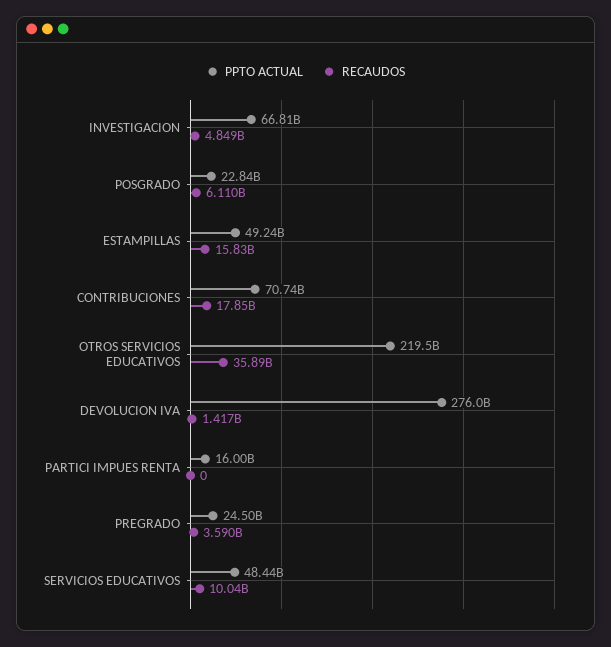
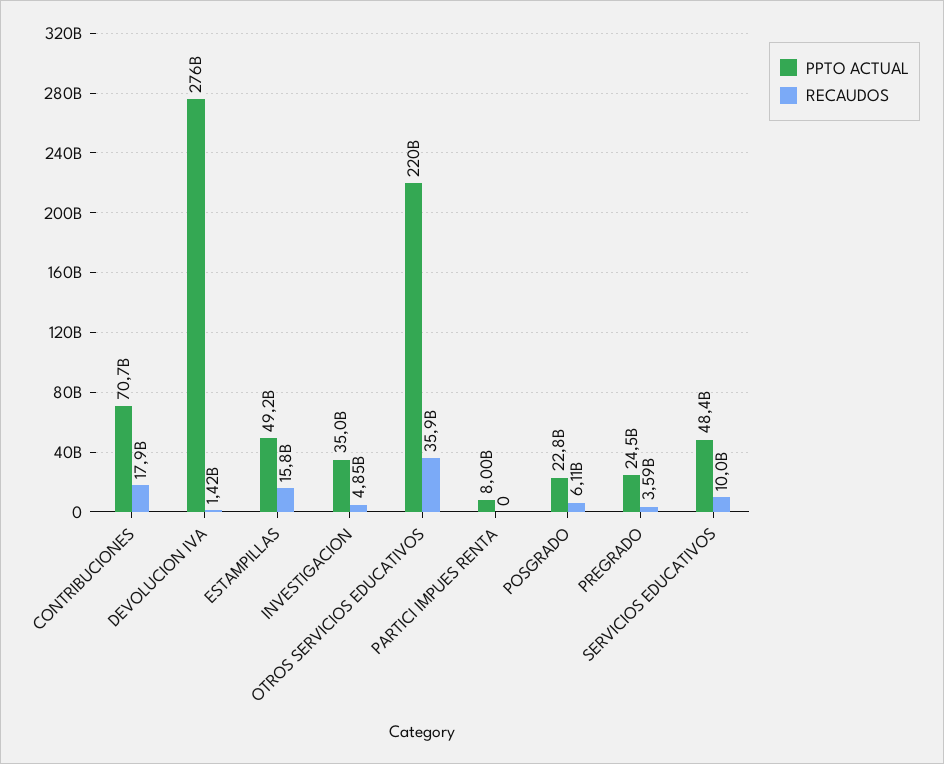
  {
    "PPTO ACTUAL": {
-     "INVESTIGACION": 66810000000,
+     "INVESTIGACION": 35000000000,
      "POSGRADO": 22840000000,
      "ESTAMPILLAS": 49240000000,
      "CONTRIBUCIONES": 70740000000,
      "OTROS SERVICIOS EDUCATIVOS": 219500000000,
      "DEVOLUCION IVA": 276000000000,
-     "PARTICI IMPUES RENTA": 16000000000,
+     "PARTICI IMPUES RENTA": 8000000000,
      "PREGRADO": 24500000000,
      "SERVICIOS EDUCATIVOS": 48440000000
    },
    "RECAUDOS": {
      "INVESTIGACION": 4849000000,
      "POSGRADO": 6110000000,
      "ESTAMPILLAS": 15830000000,
      "CONTRIBUCIONES": 17850000000,
      "OTROS SERVICIOS EDUCATIVOS": 35890000000,
      "DEVOLUCION IVA": 1417000000,
      "PARTICI IMPUES RENTA": 0,
      "PREGRADO": 3590000000,
      "SERVICIOS EDUCATIVOS": 10040000000
    }
  }

